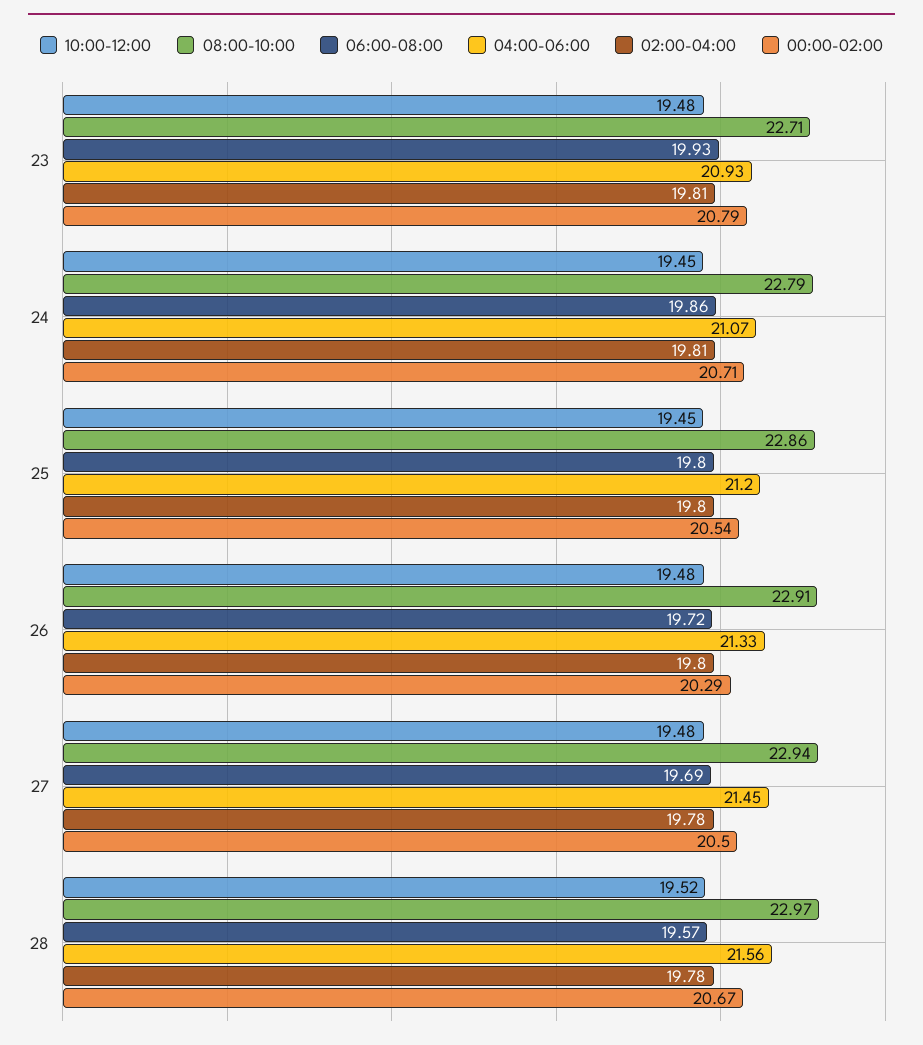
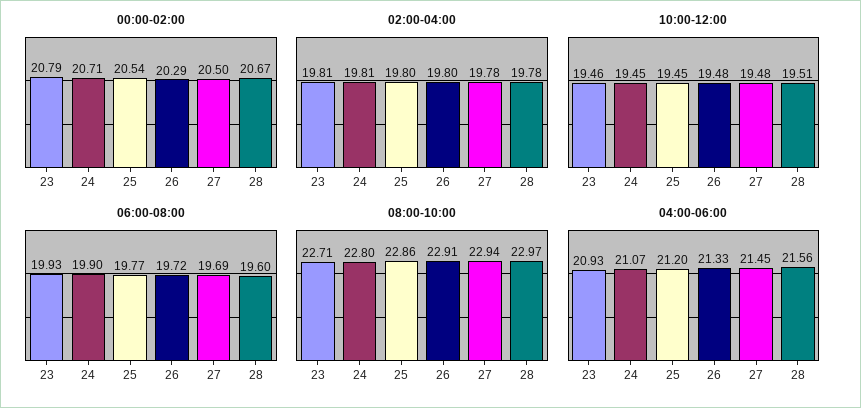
  {
    "10:00-12:00": {
-     "23": 19.48,
+     "23": 19.46,
      "24": 19.45,
      "25": 19.45,
      "26": 19.48,
      "27": 19.48,
-     "28": 19.52
+     "28": 19.51
    },
    "08:00-10:00": {
      "23": 22.71,
-     "24": 22.79,
+     "24": 22.8,
      "25": 22.86,
      "26": 22.91,
      "27": 22.94,
      "28": 22.97
    },
    "06:00-08:00": {
      "23": 19.93,
-     "24": 19.86,
+     "24": 19.9,
-     "25": 19.8,
+     "25": 19.77,
      "26": 19.72,
      "27": 19.69,
-     "28": 19.57
+     "28": 19.6
    },
    "04:00-06:00": {
      "23": 20.93,
      "24": 21.07,
      "25": 21.2,
      "26": 21.33,
      "27": 21.45,
      "28": 21.56
    },
    "02:00-04:00": {
      "23": 19.81,
      "24": 19.81,
      "25": 19.8,
      "26": 19.8,
      "27": 19.78,
      "28": 19.78
    },
    "00:00-02:00": {
      "23": 20.79,
      "24": 20.71,
      "25": 20.54,
      "26": 20.29,
      "27": 20.5,
      "28": 20.67
    }
  }

